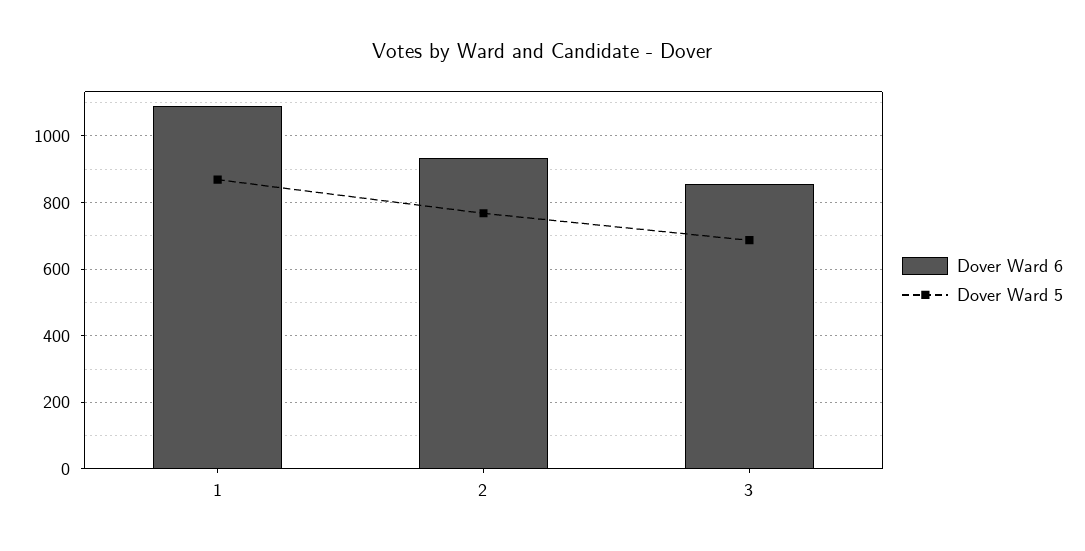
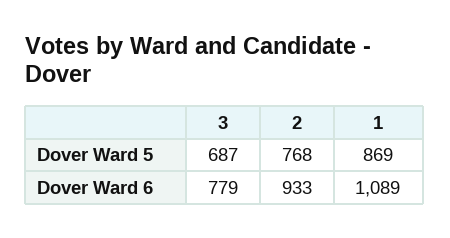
  {
    "Dover Ward 6": {
      "1": 1089,
      "2": 933,
-     "3": 860
+     "3": 779
    },
    "Dover Ward 5": {
      "1": 869,
      "2": 768,
      "3": 687
    }
  }

